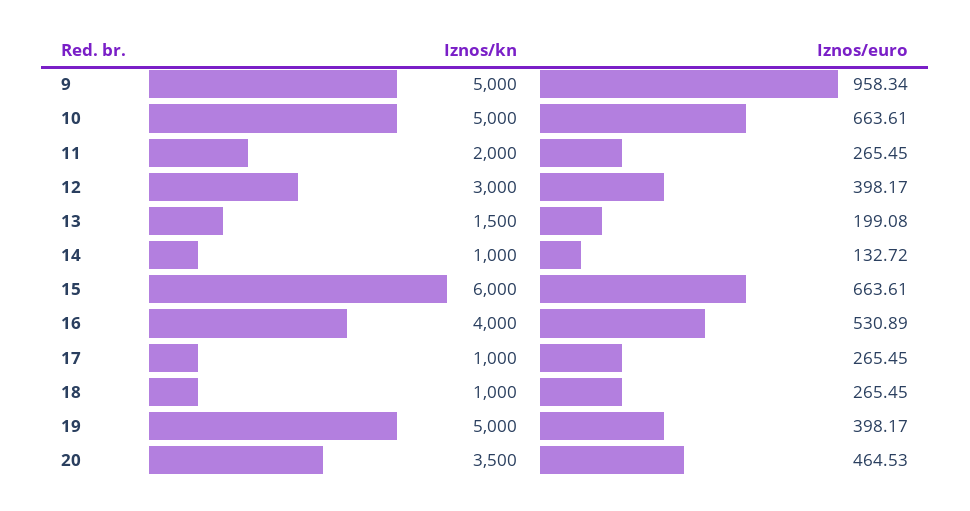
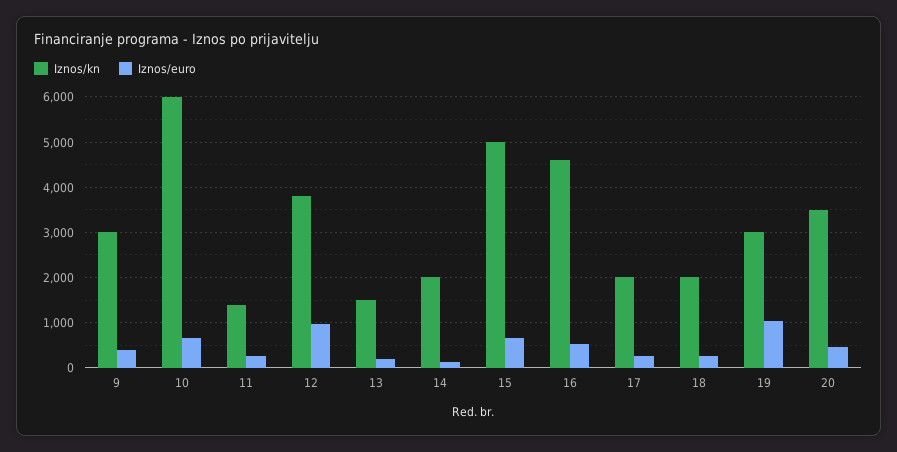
  {
    "Iznos/kn": {
-     "9": 5000,
+     "9": 3000,
-     "10": 5000,
+     "10": 6000,
-     "11": 2000,
+     "11": 1400,
-     "12": 3000,
+     "12": 3800,
      "13": 1500,
-     "14": 1000,
+     "14": 2000,
-     "15": 6000,
+     "15": 5000,
-     "16": 4000,
+     "16": 4600,
-     "17": 1000,
+     "17": 2000,
-     "18": 1000,
+     "18": 2000,
-     "19": 5000,
+     "19": 3000,
      "20": 3500
    },
    "Iznos/euro": {
-     "9": 958.34,
+     "9": 400,
      "10": 663.61,
      "11": 265.45,
-     "12": 398.17,
+     "12": 1000,
      "13": 199.08,
      "14": 132.72,
      "15": 663.61,
      "16": 530.89,
      "17": 265.45,
      "18": 265.45,
-     "19": 398.17,
+     "19": 1000,
      "20": 464.53
    }
  }

